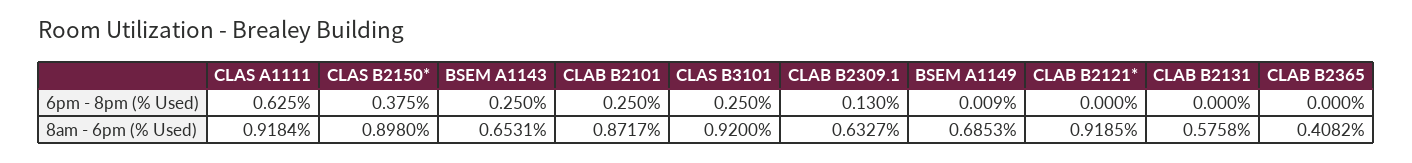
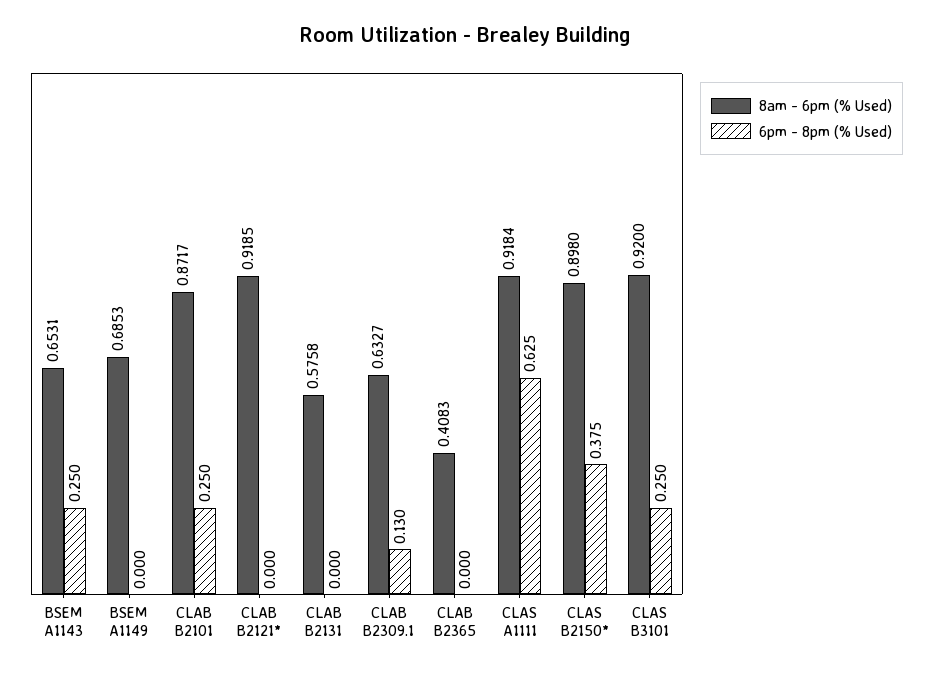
  {
    "6pm - 8pm (% Used)": {
      "CLAS A1111": 0.625,
      "CLAS B2150*": 0.375,
      "BSEM A1143": 0.25,
      "CLAB B2101": 0.25,
      "CLAS B3101": 0.25,
      "CLAB B2309.1": 0.13,
-     "BSEM A1149": 0.009,
+     "BSEM A1149": 0,
      "CLAB B2121*": 0,
      "CLAB B2131": 0,
      "CLAB B2365": 0
    },
    "8am - 6pm (% Used)": {
      "CLAS A1111": 0.9184,
      "CLAS B2150*": 0.898,
      "BSEM A1143": 0.6531,
      "CLAB B2101": 0.8717,
      "CLAS B3101": 0.92,
      "CLAB B2309.1": 0.6327,
      "BSEM A1149": 0.6853,
      "CLAB B2121*": 0.9185,
      "CLAB B2131": 0.5758,
-     "CLAB B2365": 0.4082
+     "CLAB B2365": 0.4083
    }
  }

